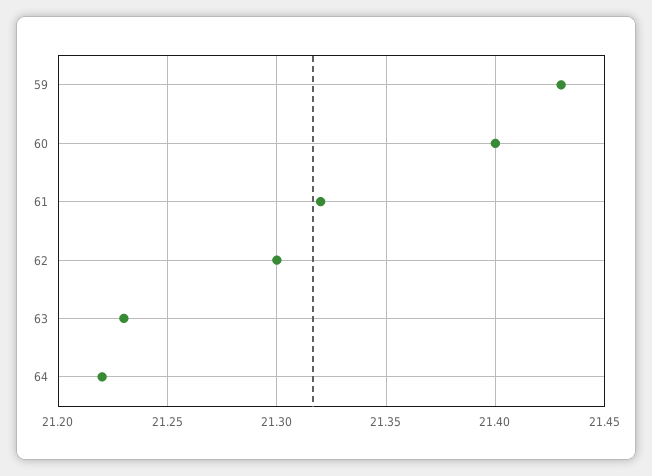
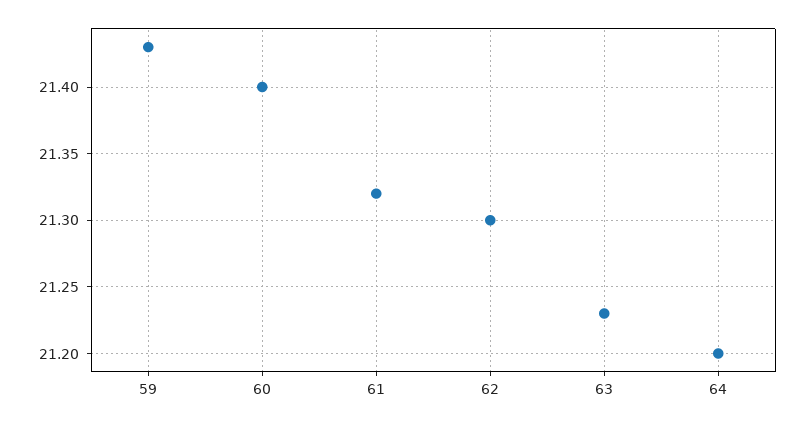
  {
    "59": 21.43,
    "60": 21.4,
    "61": 21.32,
    "62": 21.3,
    "63": 21.23,
-   "64": 21.22
+   "64": 21.2
  }

